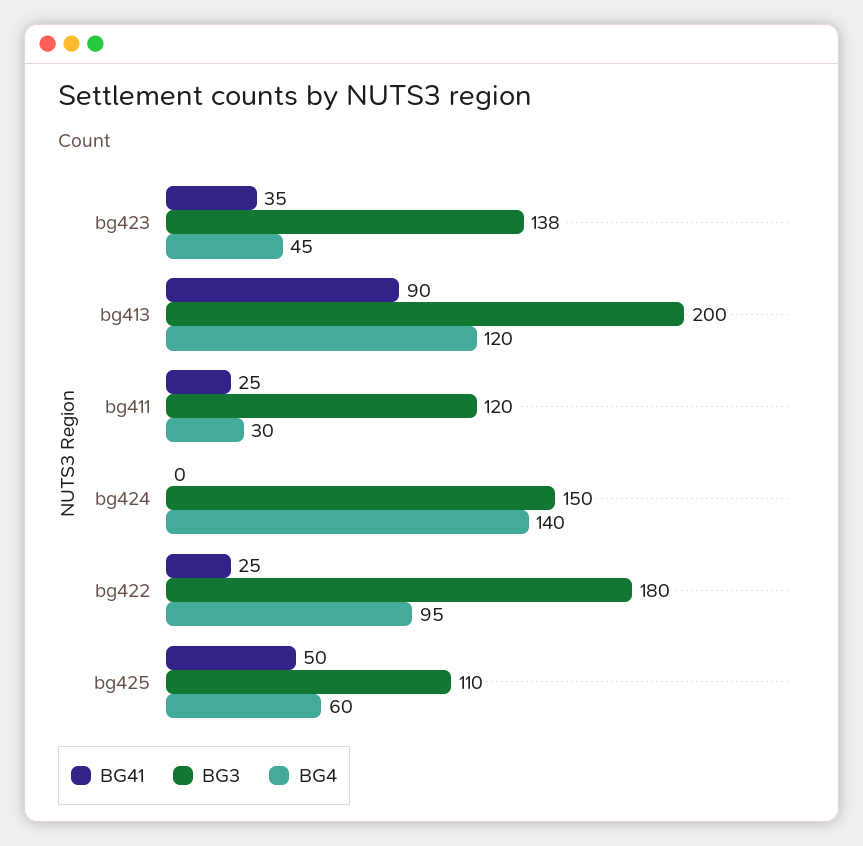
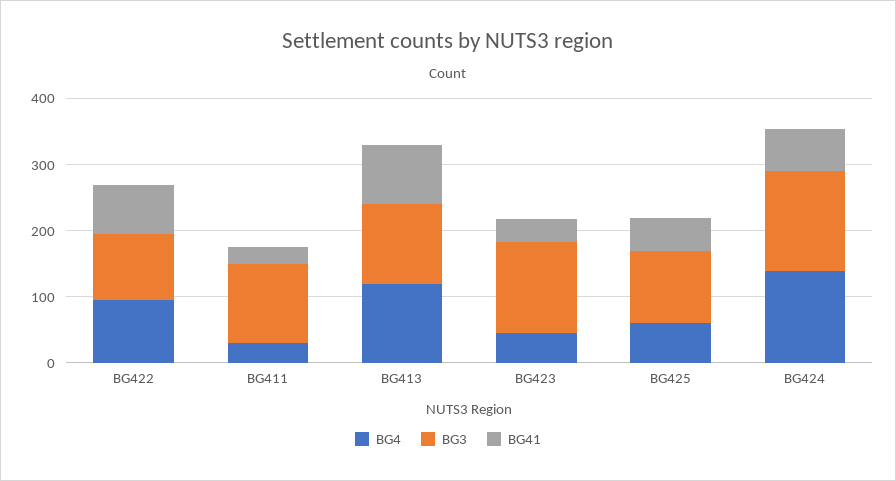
  {
    "BG41": {
      "bg423": 35,
      "bg413": 90,
      "bg411": 25,
-     "bg424": 0,
+     "bg424": 60,
-     "bg422": 25,
+     "bg422": 80,
      "bg425": 50
    },
    "BG3": {
      "bg423": 138,
-     "bg413": 200,
+     "bg413": 120,
      "bg411": 120,
      "bg424": 150,
-     "bg422": 180,
+     "bg422": 100,
      "bg425": 110
    },
    "BG4": {
      "bg423": 45,
      "bg413": 120,
      "bg411": 30,
      "bg424": 140,
      "bg422": 95,
      "bg425": 60
    }
  }

